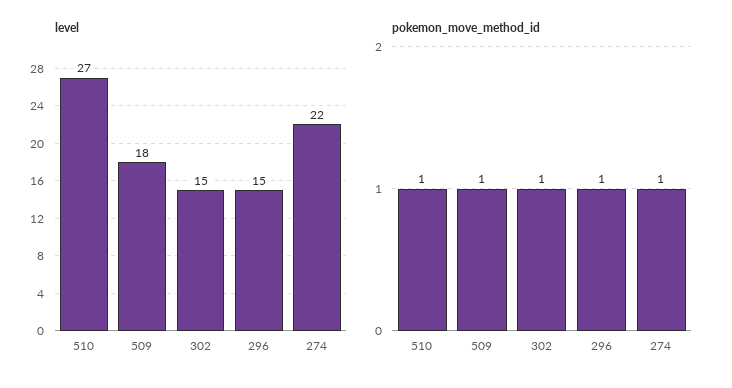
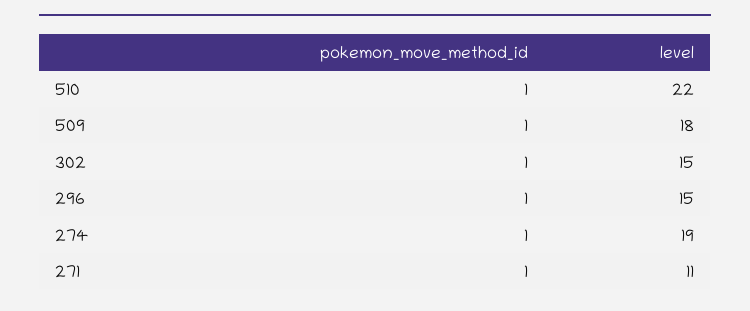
  {
    "level": {
-     "510": 27,
+     "510": 22,
      "509": 18,
      "302": 15,
      "296": 15,
-     "274": 22
+     "274": 19,
+     "271": 11
    },
    "pokemon_move_method_id": {
      "510": 1,
      "509": 1,
      "302": 1,
      "296": 1,
-     "274": 1
+     "274": 1,
+     "271": 1
    }
  }

